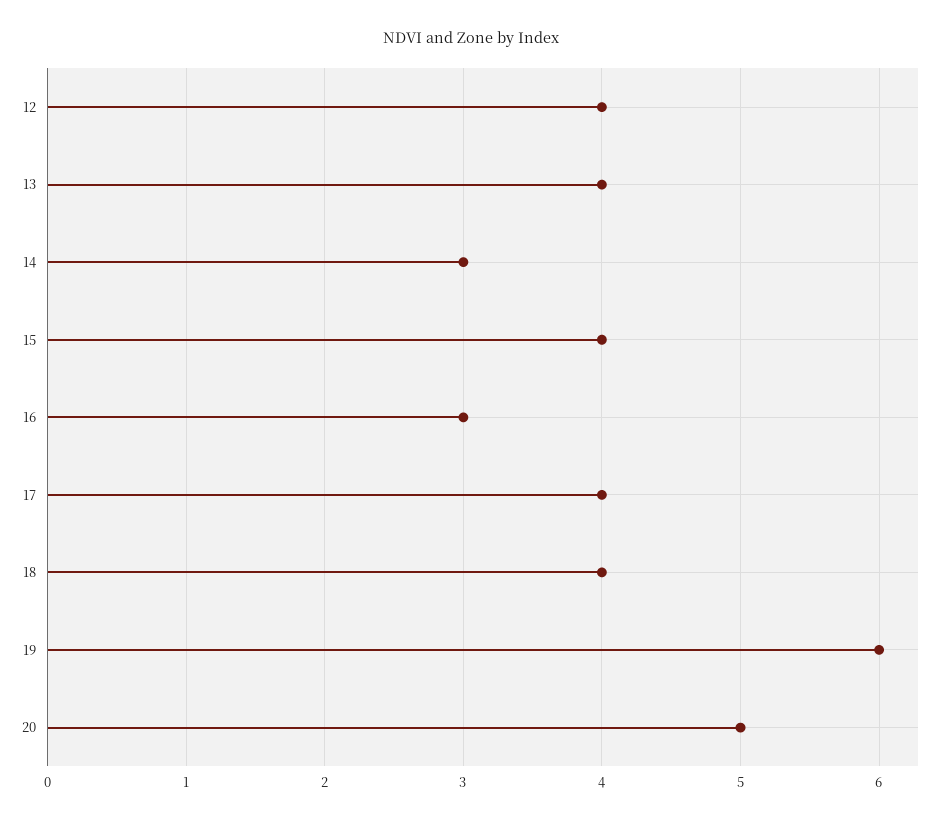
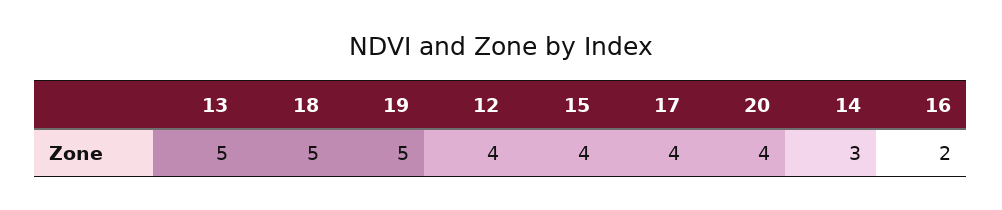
  {
    "12": 4,
-   "13": 4,
+   "13": 5,
    "14": 3,
    "15": 4,
-   "16": 3,
+   "16": 2,
    "17": 4,
-   "18": 4,
+   "18": 5,
-   "19": 6,
+   "19": 5,
-   "20": 5
+   "20": 4
  }

